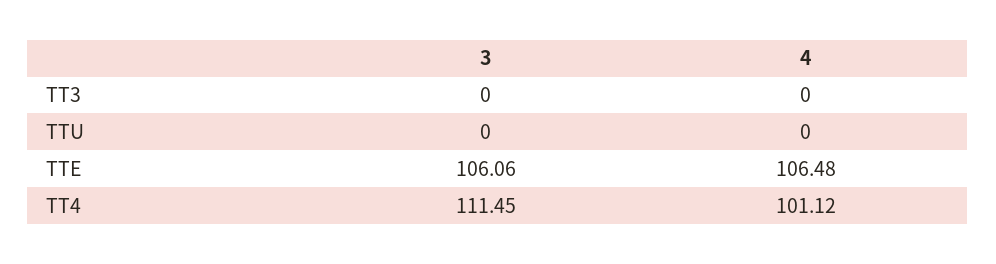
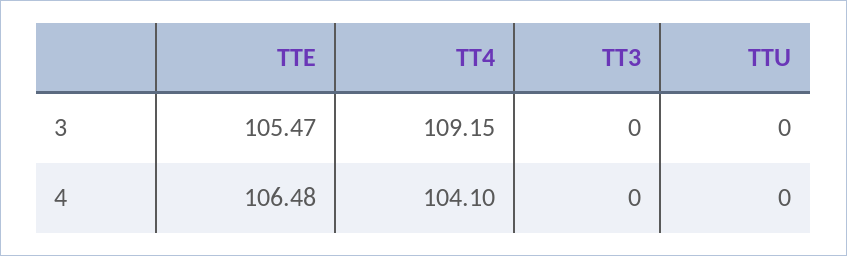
  {
    "3": {
      "TT3": 0,
      "TTU": 0,
-     "TTE": 106.06,
+     "TTE": 105.47,
-     "TT4": 111.45
+     "TT4": 109.15
    },
    "4": {
      "TT3": 0,
      "TTU": 0,
      "TTE": 106.48,
-     "TT4": 101.12
+     "TT4": 104.1
    }
  }

